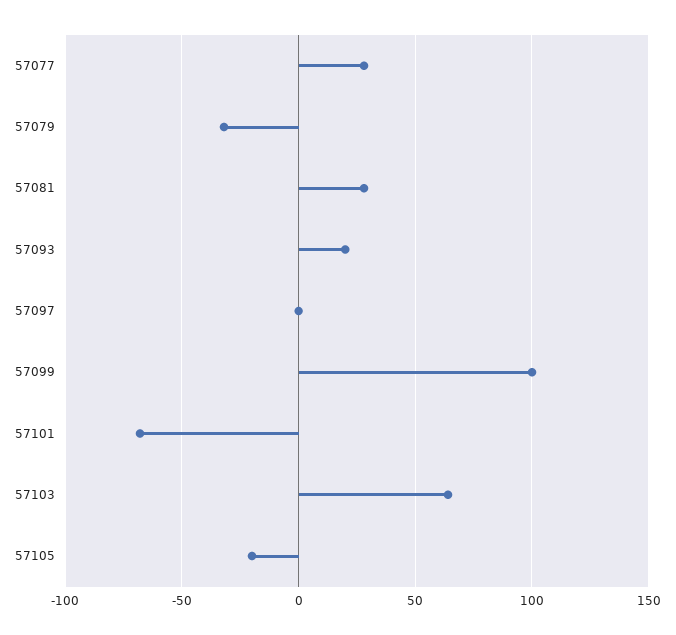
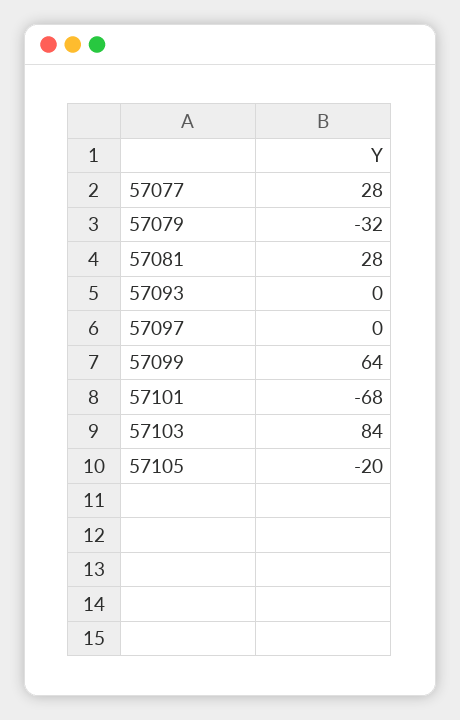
  {
    "57077": 28,
    "57079": -32,
    "57081": 28,
-   "57093": 20,
+   "57093": 0,
    "57097": 0,
-   "57099": 100,
+   "57099": 64,
    "57101": -68,
-   "57103": 65,
+   "57103": 84,
    "57105": -20
  }

